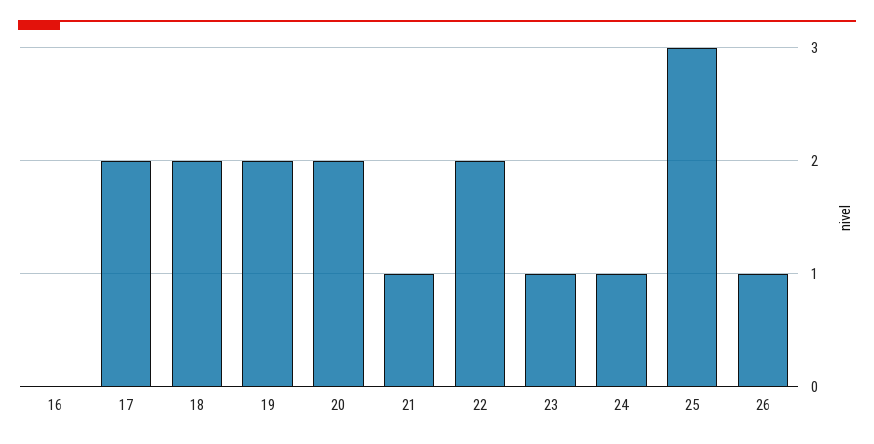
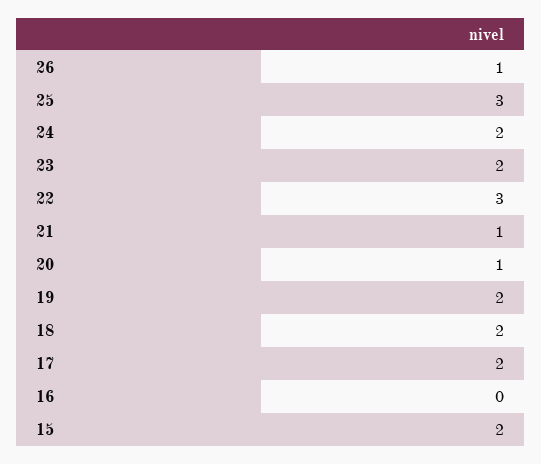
  {
    "16": 0,
    "17": 2,
    "18": 2,
    "19": 2,
-   "20": 2,
+   "20": 1,
    "21": 1,
-   "22": 2,
+   "22": 3,
-   "23": 1,
+   "23": 2,
-   "24": 1,
+   "24": 2,
    "25": 3,
-   "26": 1
+   "26": 1,
+   "15": 2
  }

